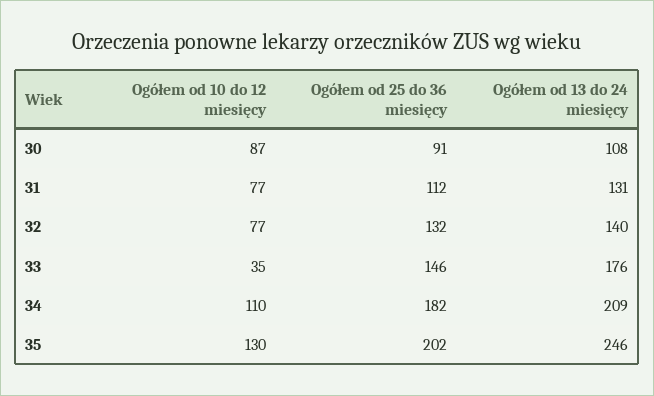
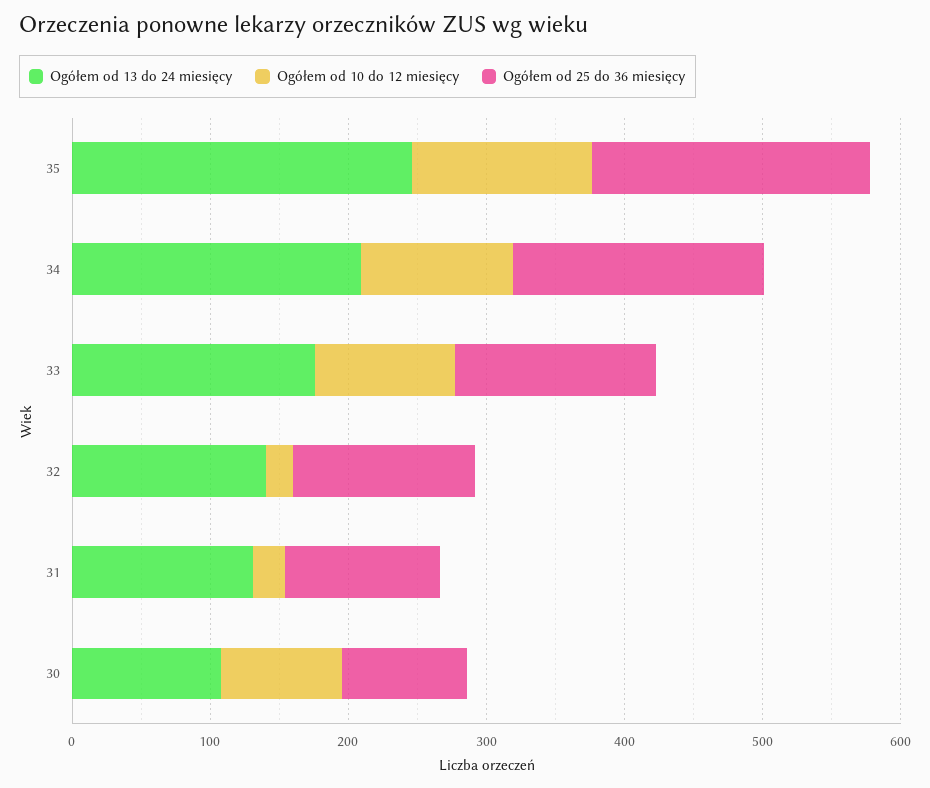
  {
    "Ogółem od 10 do 12 miesięcy": {
      "30": 87,
-     "31": 77,
+     "31": 20,
-     "32": 77,
+     "32": 20,
-     "33": 35,
+     "33": 100,
      "34": 110,
      "35": 130
    },
    "Ogółem od 25 do 36 miesięcy": {
      "30": 91,
      "31": 112,
      "32": 132,
      "33": 146,
      "34": 182,
      "35": 202
    },
    "Ogółem od 13 do 24 miesięcy": {
      "30": 108,
      "31": 131,
      "32": 140,
      "33": 176,
      "34": 209,
      "35": 246
    }
  }

